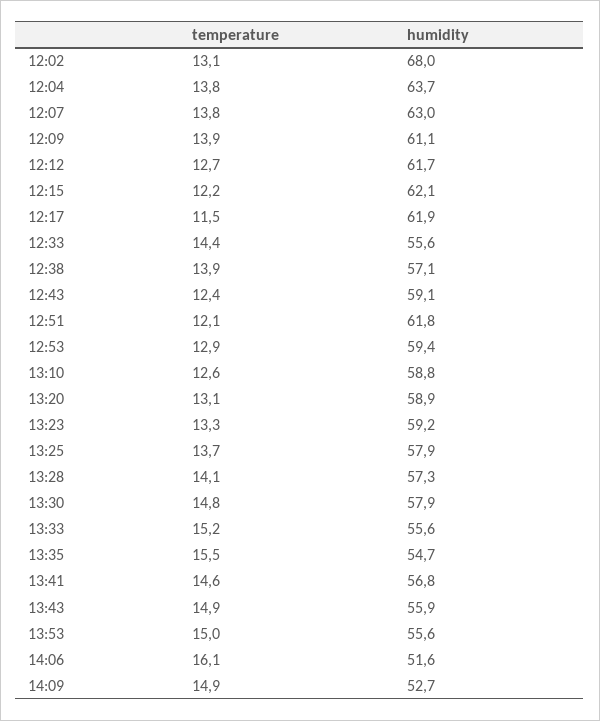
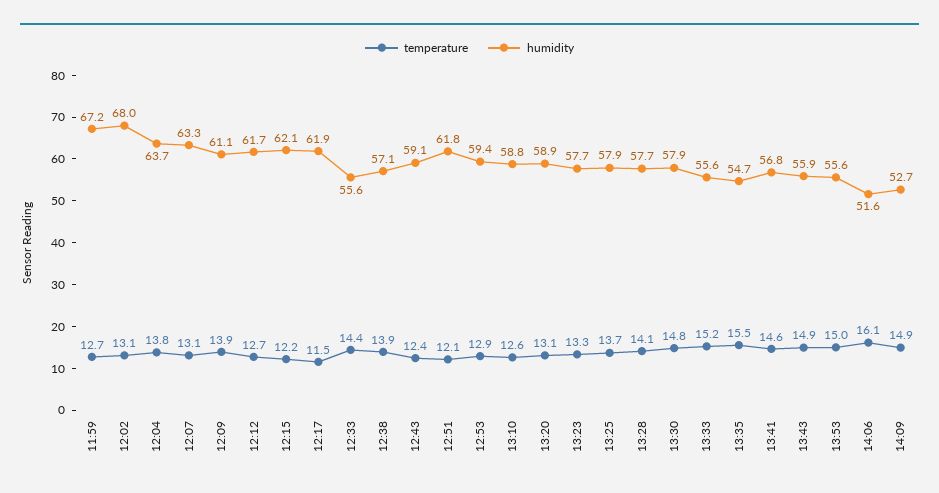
  {
    "temperature": {
      "12:02": 13.1,
      "12:04": 13.8,
-     "12:07": 13.8,
+     "12:07": 13.1,
      "12:09": 13.9,
      "12:12": 12.7,
      "12:15": 12.2,
      "12:17": 11.5,
      "12:33": 14.4,
      "12:38": 13.9,
      "12:43": 12.4,
      "12:51": 12.1,
      "12:53": 12.9,
      "13:10": 12.6,
      "13:20": 13.1,
      "13:23": 13.3,
      "13:25": 13.7,
      "13:28": 14.1,
      "13:30": 14.8,
      "13:33": 15.2,
      "13:35": 15.5,
      "13:41": 14.6,
      "13:43": 14.9,
      "13:53": 15,
      "14:06": 16.1,
-     "14:09": 14.9
+     "14:09": 14.9,
+     "11:59": 12.7
    },
    "humidity": {
      "12:02": 68,
      "12:04": 63.7,
-     "12:07": 63,
+     "12:07": 63.3,
      "12:09": 61.1,
      "12:12": 61.7,
      "12:15": 62.1,
      "12:17": 61.9,
      "12:33": 55.6,
      "12:38": 57.1,
      "12:43": 59.1,
      "12:51": 61.8,
      "12:53": 59.4,
      "13:10": 58.8,
      "13:20": 58.9,
-     "13:23": 59.2,
+     "13:23": 57.7,
      "13:25": 57.9,
-     "13:28": 57.3,
+     "13:28": 57.7,
      "13:30": 57.9,
      "13:33": 55.6,
      "13:35": 54.7,
      "13:41": 56.8,
      "13:43": 55.9,
      "13:53": 55.6,
      "14:06": 51.6,
-     "14:09": 52.7
+     "14:09": 52.7,
+     "11:59": 67.2
    }
  }

